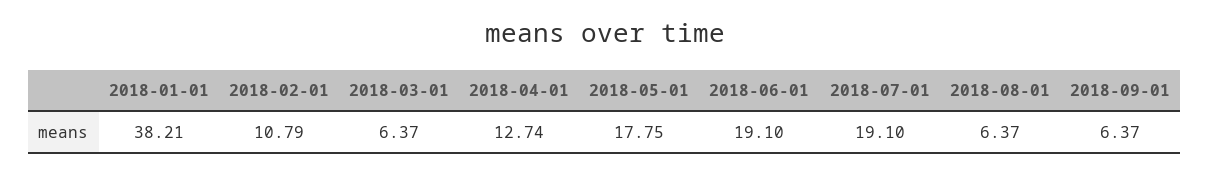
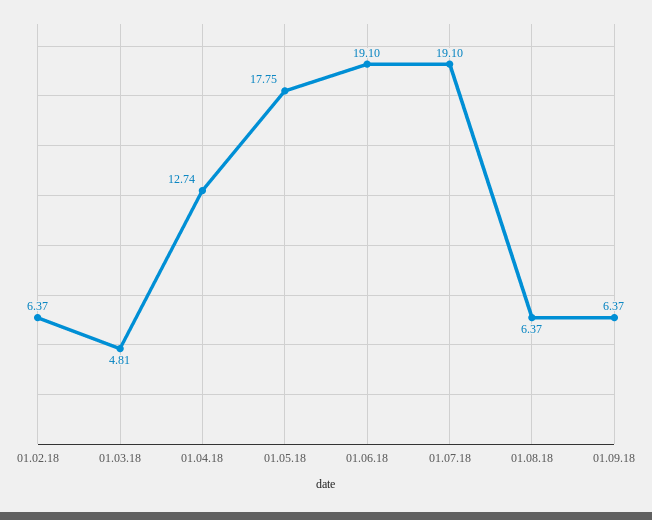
  {
-   "2018-01-01": 38.21,
-   "2018-02-01": 10.79,
+   "2018-02-01": 6.37,
-   "2018-03-01": 6.37,
+   "2018-03-01": 4.81,
    "2018-04-01": 12.74,
    "2018-05-01": 17.75,
    "2018-06-01": 19.1,
    "2018-07-01": 19.1,
    "2018-08-01": 6.37,
    "2018-09-01": 6.37
  }

